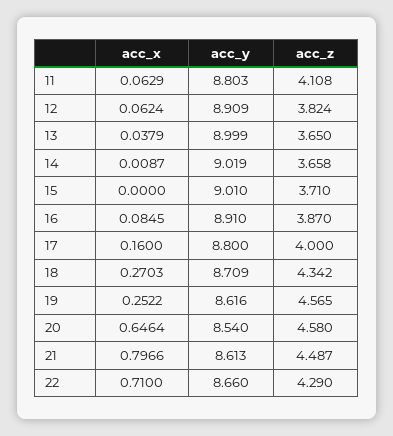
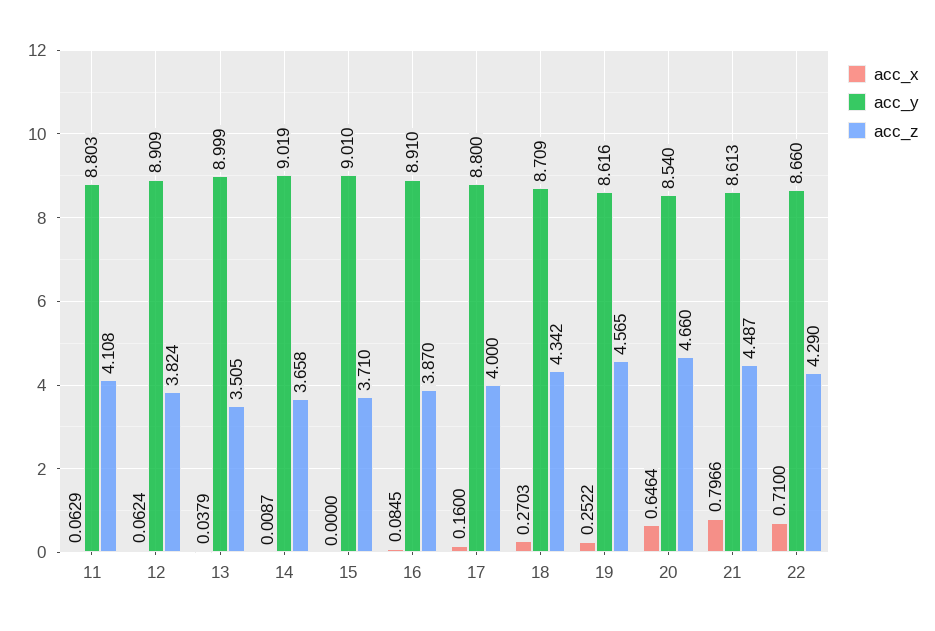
  {
    "acc_x": {
      "11": 0.0629,
      "12": 0.0624,
      "13": 0.0379,
      "14": 0.0087,
      "15": 0,
      "16": 0.0845,
      "17": 0.16,
      "18": 0.2703,
      "19": 0.2522,
      "20": 0.6464,
      "21": 0.7966,
      "22": 0.71
    },
    "acc_y": {
      "11": 8.803,
      "12": 8.909,
      "13": 8.999,
      "14": 9.019,
      "15": 9.01,
      "16": 8.91,
      "17": 8.8,
      "18": 8.709,
      "19": 8.616,
      "20": 8.54,
      "21": 8.613,
      "22": 8.66
    },
    "acc_z": {
      "11": 4.108,
      "12": 3.824,
-     "13": 3.65,
+     "13": 3.505,
      "14": 3.658,
      "15": 3.71,
      "16": 3.87,
      "17": 4,
      "18": 4.342,
      "19": 4.565,
-     "20": 4.58,
+     "20": 4.66,
      "21": 4.487,
      "22": 4.29
    }
  }

